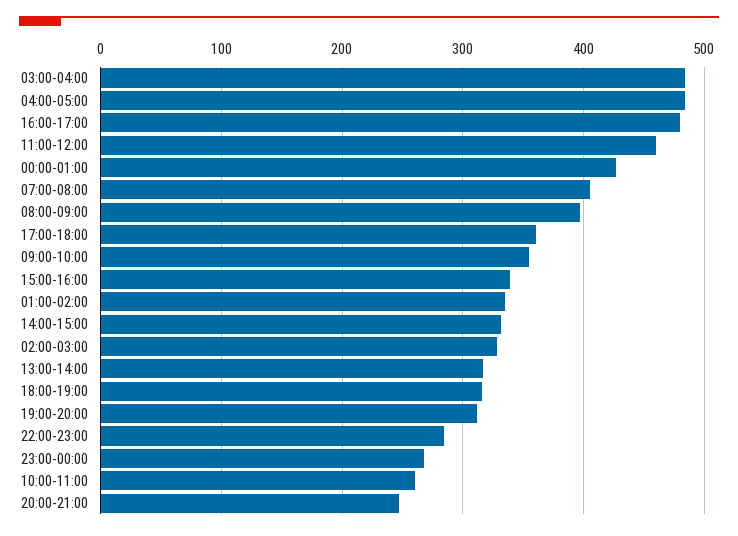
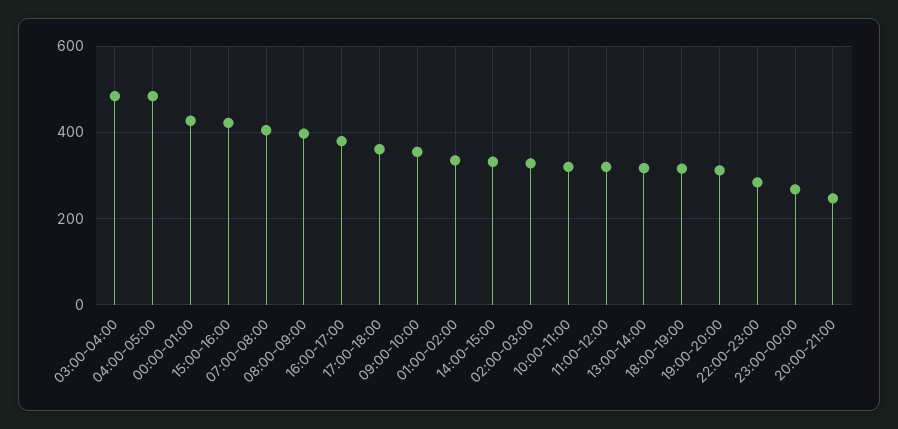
  {
    "03:00-04:00": 480,
    "04:00-05:00": 480,
-   "16:00-17:00": 480,
+   "16:00-17:00": 380,
-   "11:00-12:00": 460,
+   "11:00-12:00": 320,
    "00:00-01:00": 430,
    "07:00-08:00": 410,
    "08:00-09:00": 400,
    "17:00-18:00": 360,
    "09:00-10:00": 360,
-   "15:00-16:00": 340,
+   "15:00-16:00": 420,
    "01:00-02:00": 340,
    "14:00-15:00": 330,
    "02:00-03:00": 330,
    "13:00-14:00": 320,
    "18:00-19:00": 320,
    "19:00-20:00": 310,
    "22:00-23:00": 280,
    "23:00-00:00": 270,
-   "10:00-11:00": 260,
+   "10:00-11:00": 320,
    "20:00-21:00": 250
  }

